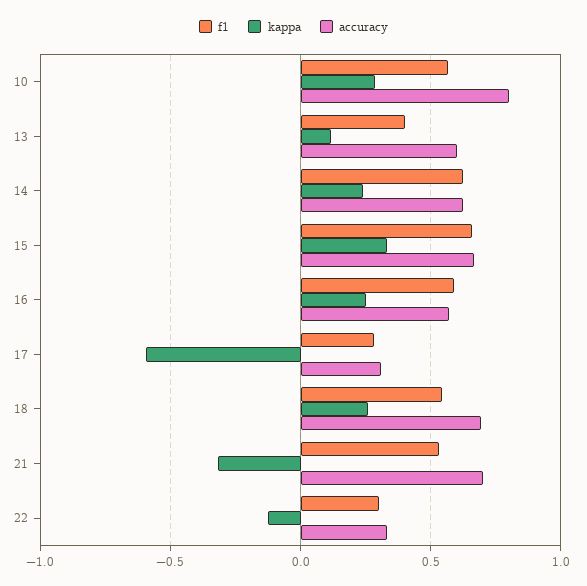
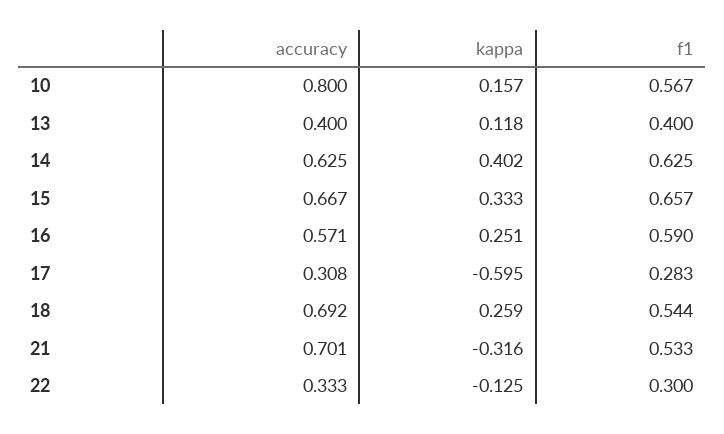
  {
    "f1": {
      "10": 0.567,
      "13": 0.4,
      "14": 0.625,
      "15": 0.657,
      "16": 0.59,
      "17": 0.283,
      "18": 0.544,
      "21": 0.533,
      "22": 0.3
    },
    "kappa": {
-     "10": 0.3,
+     "10": 0.157,
      "13": 0.118,
-     "14": 0.25,
+     "14": 0.402,
      "15": 0.333,
      "16": 0.251,
      "17": -0.595,
      "18": 0.259,
      "21": -0.316,
      "22": -0.125
    },
    "accuracy": {
      "10": 0.8,
-     "13": 0.6,
+     "13": 0.4,
      "14": 0.625,
      "15": 0.667,
      "16": 0.571,
      "17": 0.308,
      "18": 0.692,
      "21": 0.701,
      "22": 0.333
    }
  }

